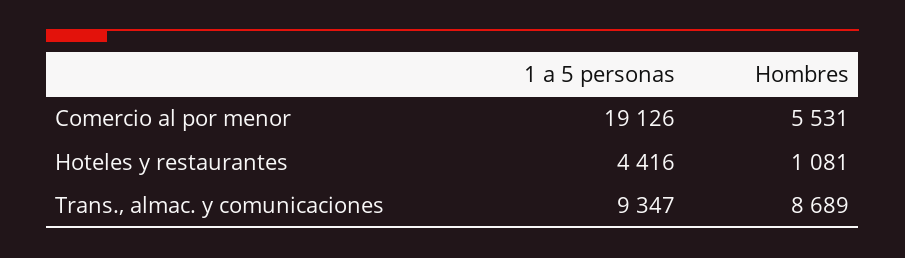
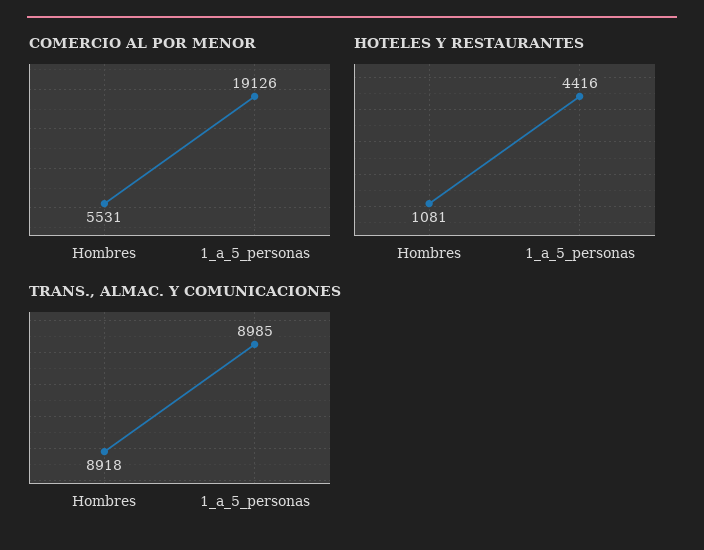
  {
    "Comercio al por menor": {
      "1 a 5 personas": 19126,
      "Hombres": 5531
    },
    "Hoteles y restaurantes": {
      "1 a 5 personas": 4416,
      "Hombres": 1081
    },
    "Trans., almac. y comunicaciones": {
-     "1 a 5 personas": 9347,
+     "1 a 5 personas": 8985,
-     "Hombres": 8689
+     "Hombres": 8918
    }
  }

